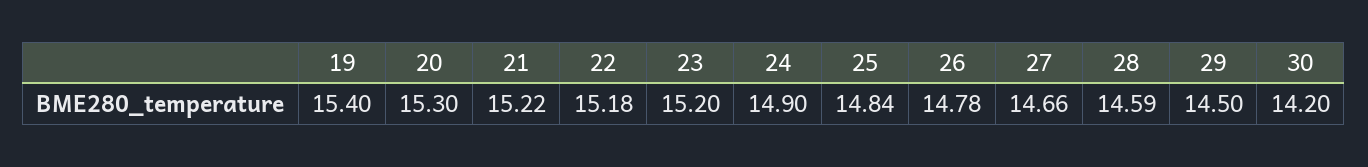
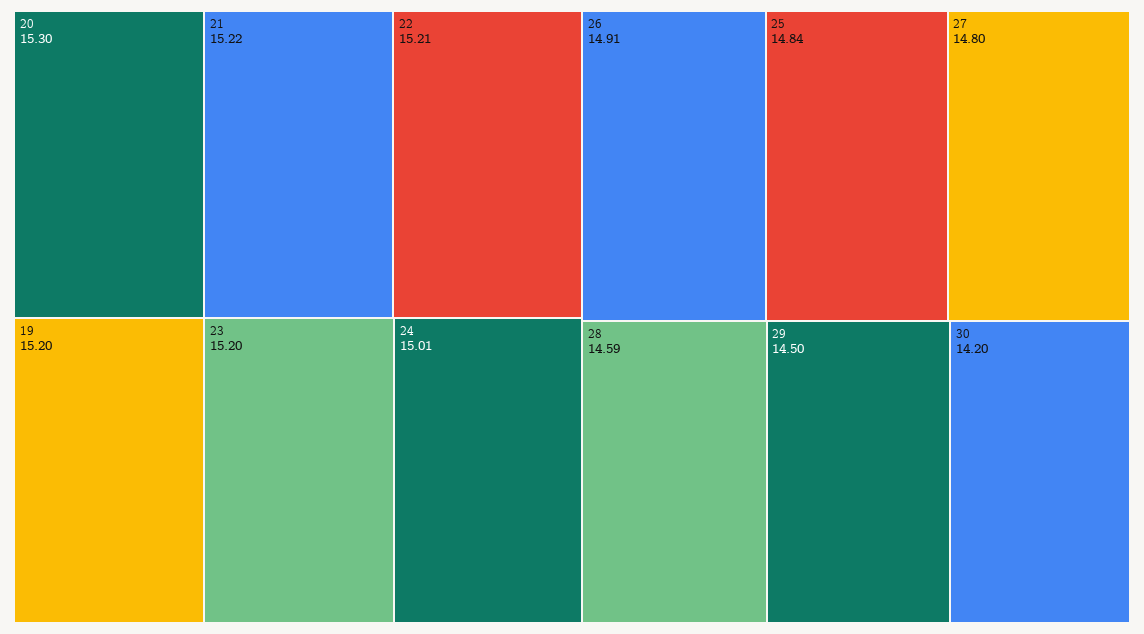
  {
-   "19": 15.4,
+   "19": 15.2,
    "20": 15.3,
    "21": 15.22,
-   "22": 15.18,
+   "22": 15.21,
    "23": 15.2,
-   "24": 14.9,
+   "24": 15.01,
    "25": 14.84,
-   "26": 14.78,
+   "26": 14.91,
-   "27": 14.66,
+   "27": 14.8,
    "28": 14.59,
    "29": 14.5,
    "30": 14.2
  }

